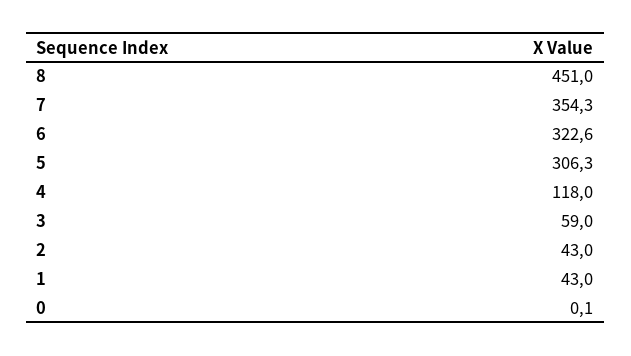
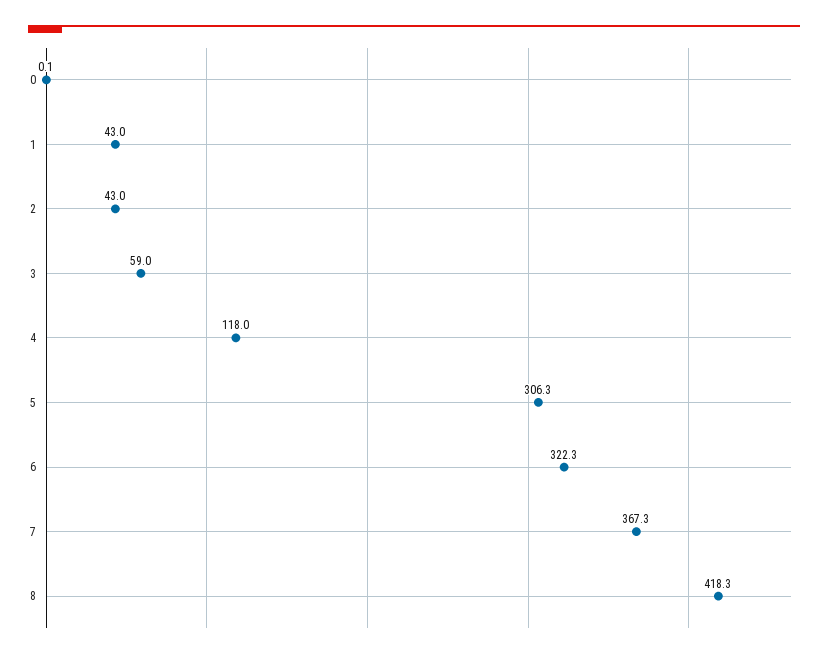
  {
-   "8": 451,
+   "8": 418.3,
-   "7": 354.3,
+   "7": 367.3,
-   "6": 322.6,
+   "6": 322.3,
    "5": 306.3,
    "4": 118,
    "3": 59,
    "2": 43,
    "1": 43,
    "0": 0.1
  }

